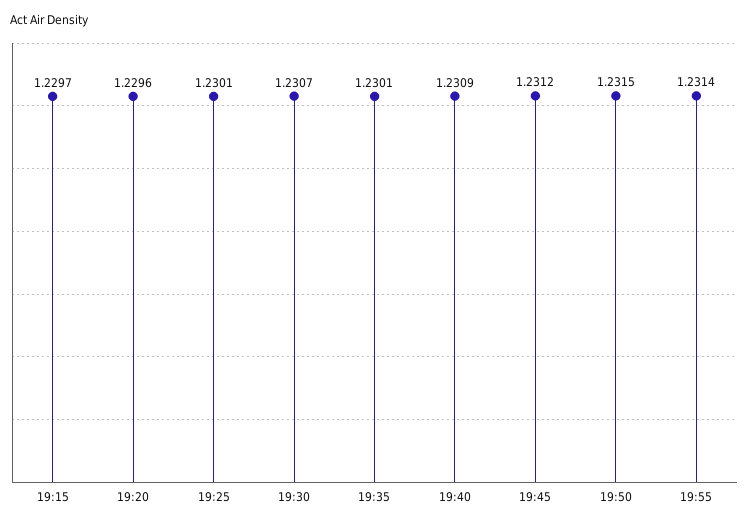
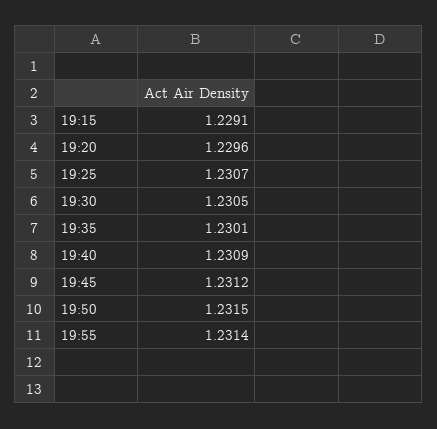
  {
-   "19:15": 1.2297,
+   "19:15": 1.2291,
    "19:20": 1.2296,
-   "19:25": 1.2301,
+   "19:25": 1.2307,
-   "19:30": 1.2307,
+   "19:30": 1.2305,
    "19:35": 1.2301,
    "19:40": 1.2309,
    "19:45": 1.2312,
    "19:50": 1.2315,
    "19:55": 1.2314
  }

